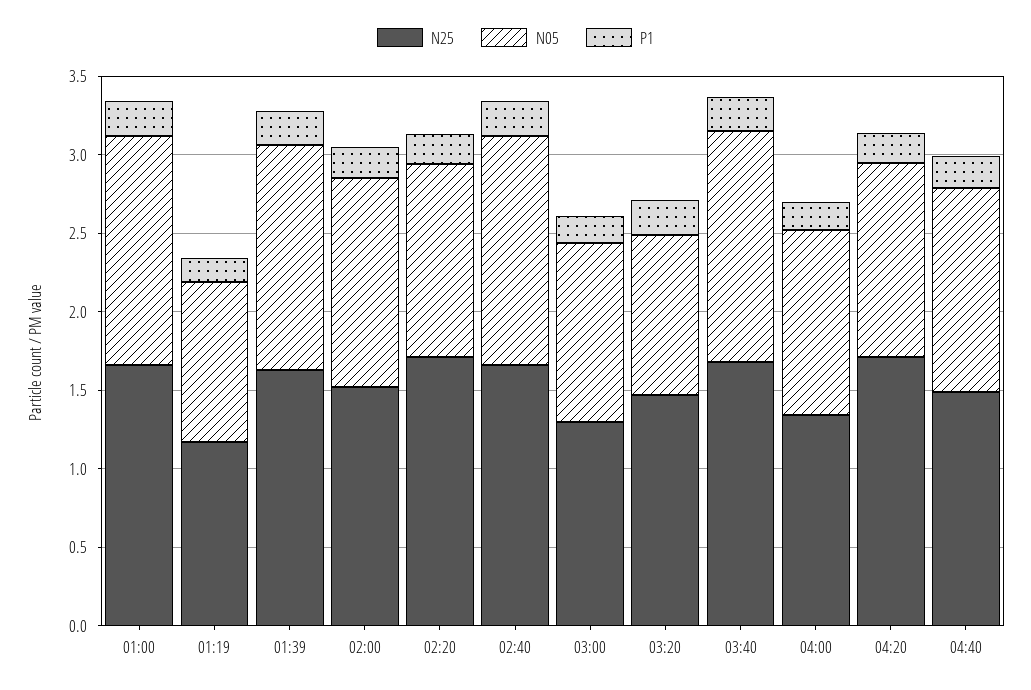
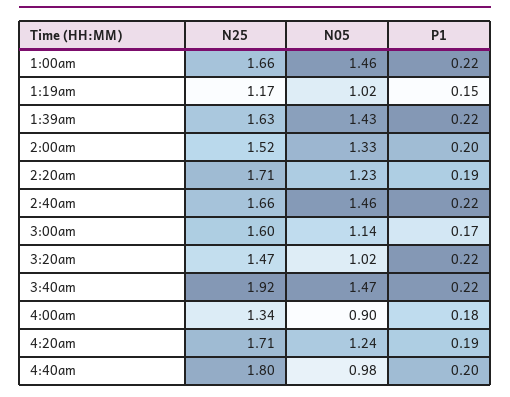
  {
    "N25": {
      "01:00": 1.66,
      "01:19": 1.17,
      "01:39": 1.63,
      "02:00": 1.52,
      "02:20": 1.71,
      "02:40": 1.66,
-     "03:00": 1.3,
+     "03:00": 1.6,
      "03:20": 1.47,
-     "03:40": 1.7,
+     "03:40": 1.92,
      "04:00": 1.34,
      "04:20": 1.71,
-     "04:40": 1.5
+     "04:40": 1.8
    },
    "N05": {
      "01:00": 1.46,
      "01:19": 1.02,
      "01:39": 1.43,
      "02:00": 1.33,
      "02:20": 1.23,
      "02:40": 1.46,
      "03:00": 1.14,
      "03:20": 1.02,
      "03:40": 1.47,
-     "04:00": 1.2,
+     "04:00": 0.9,
      "04:20": 1.24,
-     "04:40": 1.3
+     "04:40": 0.98
    },
    "P1": {
      "01:00": 0.22,
      "01:19": 0.15,
      "01:39": 0.22,
      "02:00": 0.2,
      "02:20": 0.19,
      "02:40": 0.22,
      "03:00": 0.17,
      "03:20": 0.22,
      "03:40": 0.22,
      "04:00": 0.18,
      "04:20": 0.19,
      "04:40": 0.2
    }
  }

